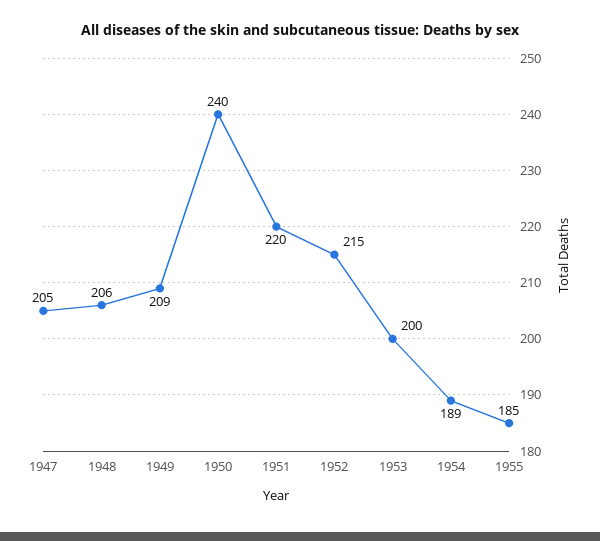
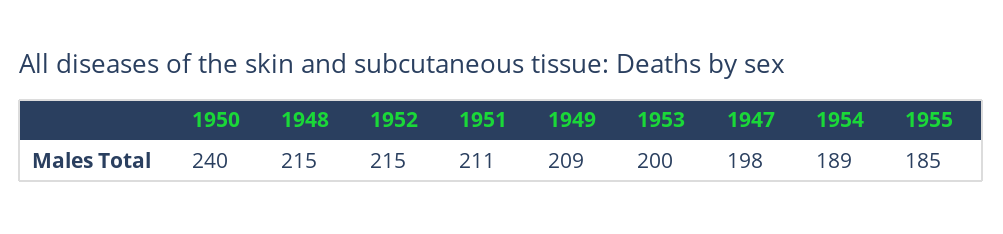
  {
-   "1947": 205,
+   "1947": 198,
-   "1948": 206,
+   "1948": 215,
    "1949": 209,
    "1950": 240,
-   "1951": 220,
+   "1951": 211,
    "1952": 215,
    "1953": 200,
    "1954": 189,
    "1955": 185
  }

